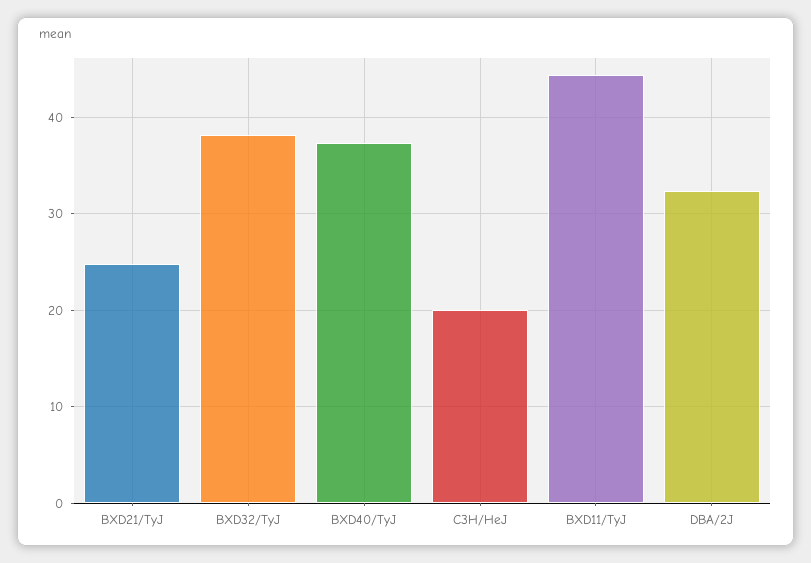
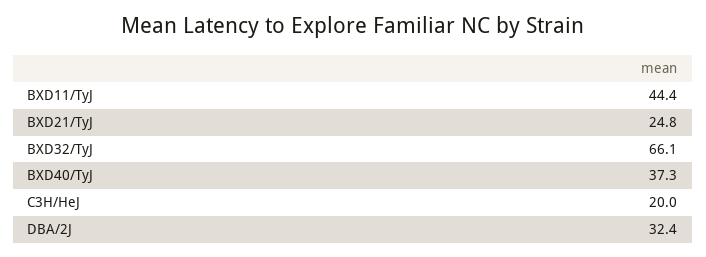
  {
    "BXD21/TyJ": 24.8,
-   "BXD32/TyJ": 38,
+   "BXD32/TyJ": 66.1,
    "BXD40/TyJ": 37.3,
    "C3H/HeJ": 20,
    "BXD11/TyJ": 44.4,
    "DBA/2J": 32.4
  }

